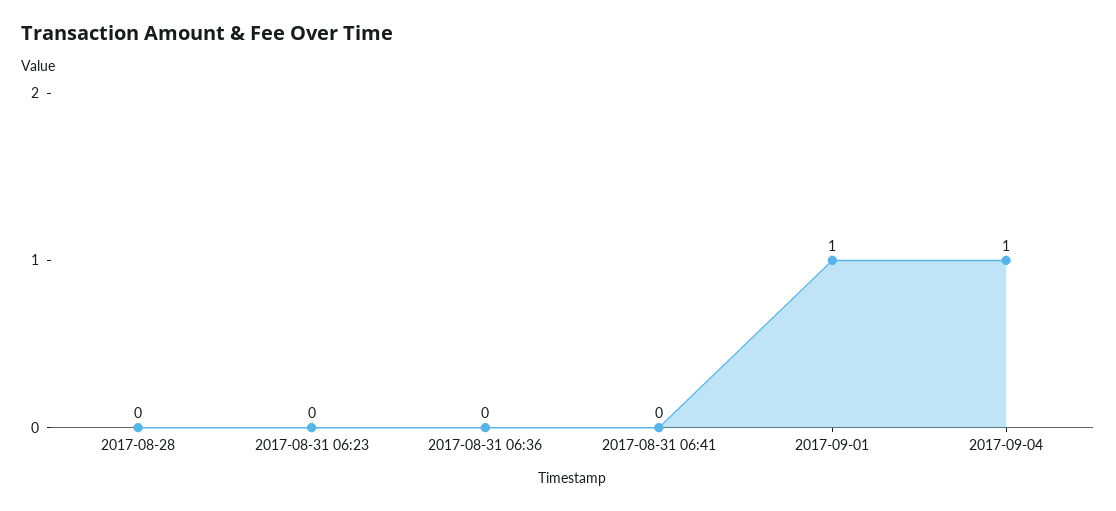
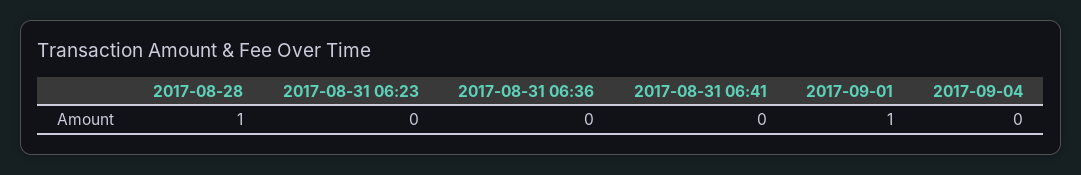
  {
-   "2017-08-28": 0,
+   "2017-08-28": 1,
    "2017-08-31 06:23": 0,
    "2017-08-31 06:36": 0,
    "2017-08-31 06:41": 0,
    "2017-09-01": 1,
-   "2017-09-04": 1
+   "2017-09-04": 0
  }

